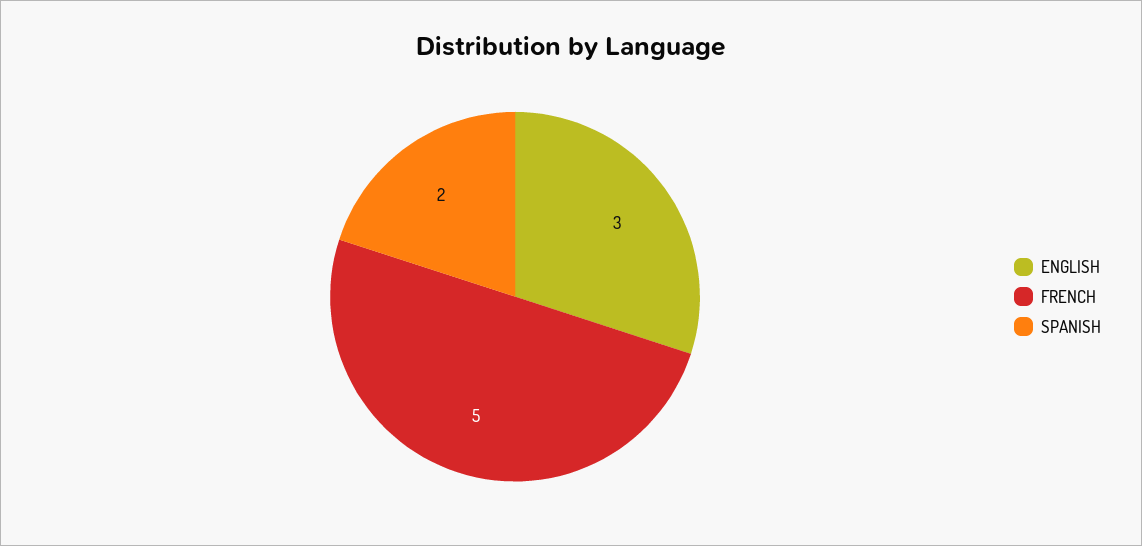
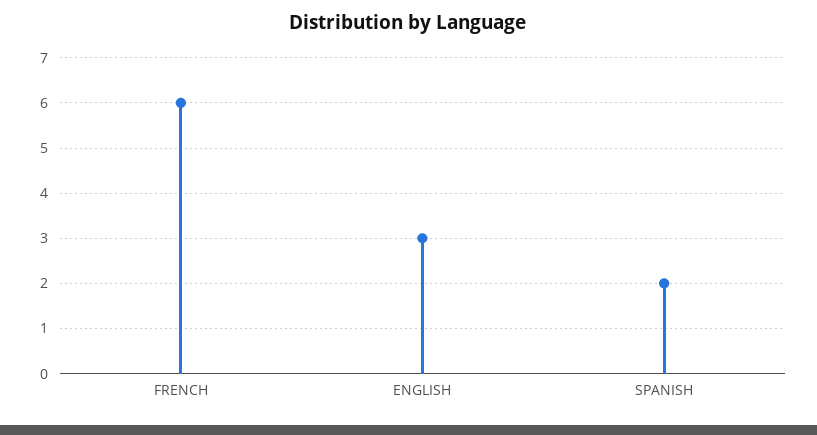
  {
    "ENGLISH": 3,
-   "FRENCH": 5,
+   "FRENCH": 6,
    "SPANISH": 2
  }

